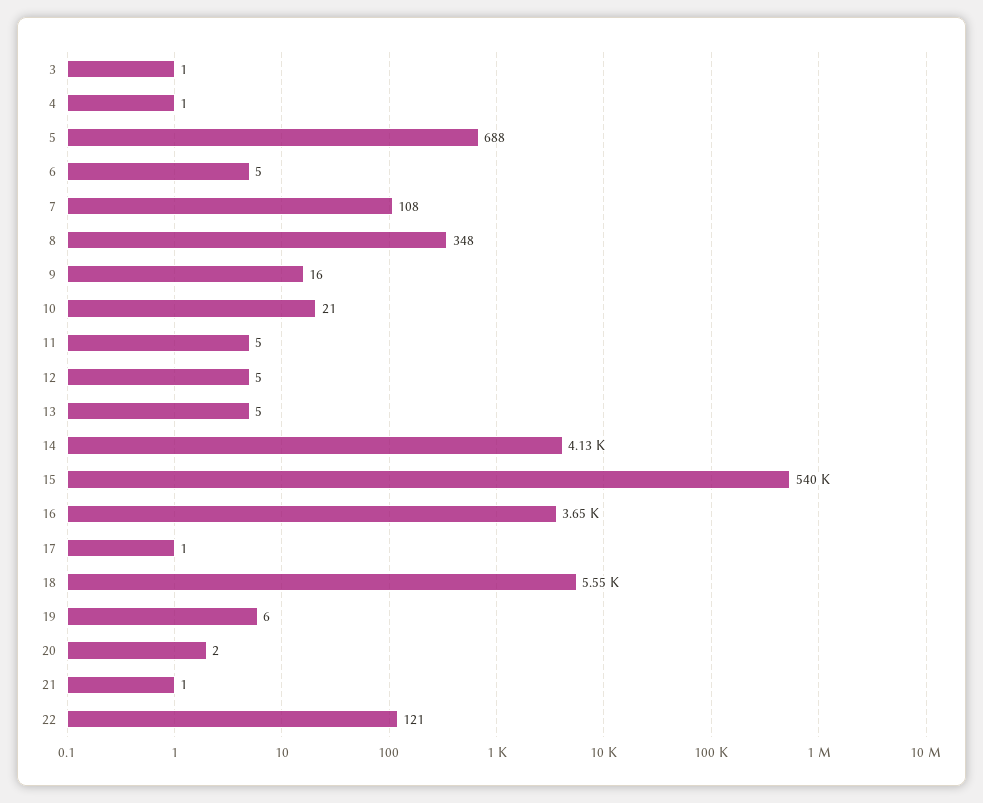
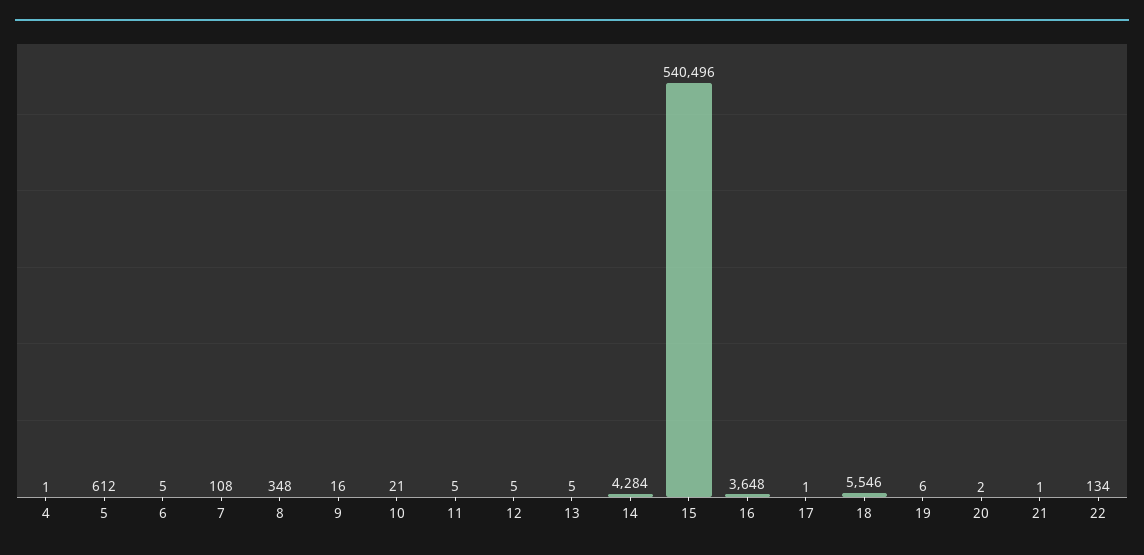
  {
-   "3": 1,
    "4": 1,
-   "5": 688,
+   "5": 612,
    "6": 5,
    "7": 108,
    "8": 348,
    "9": 16,
    "10": 21,
    "11": 5,
    "12": 5,
    "13": 5,
-   "14": 4130,
+   "14": 4284,
    "15": 540496,
    "16": 3648,
    "17": 1,
    "18": 5546,
    "19": 6,
    "20": 2,
    "21": 1,
-   "22": 121
+   "22": 134
  }

